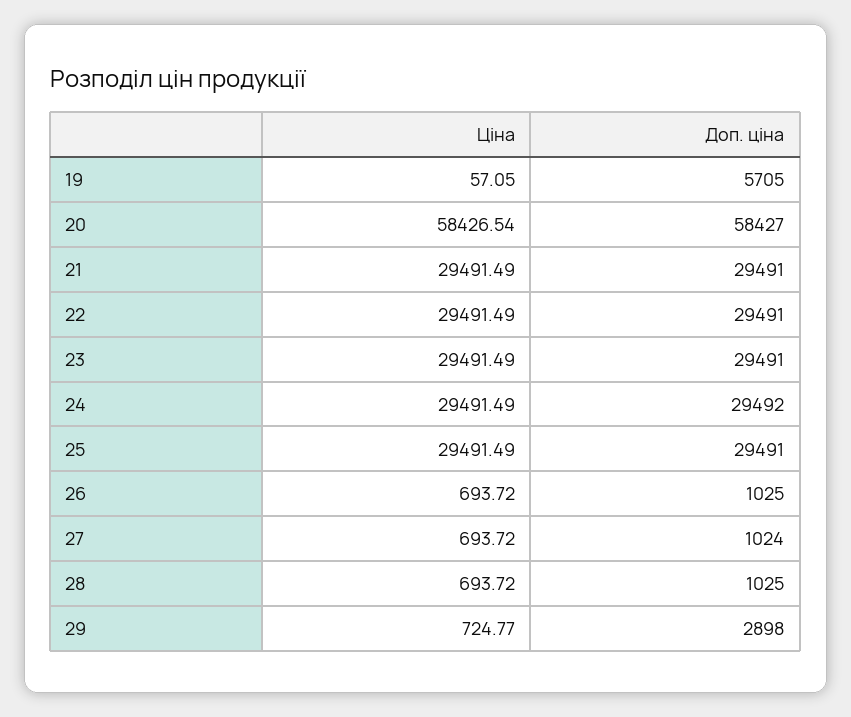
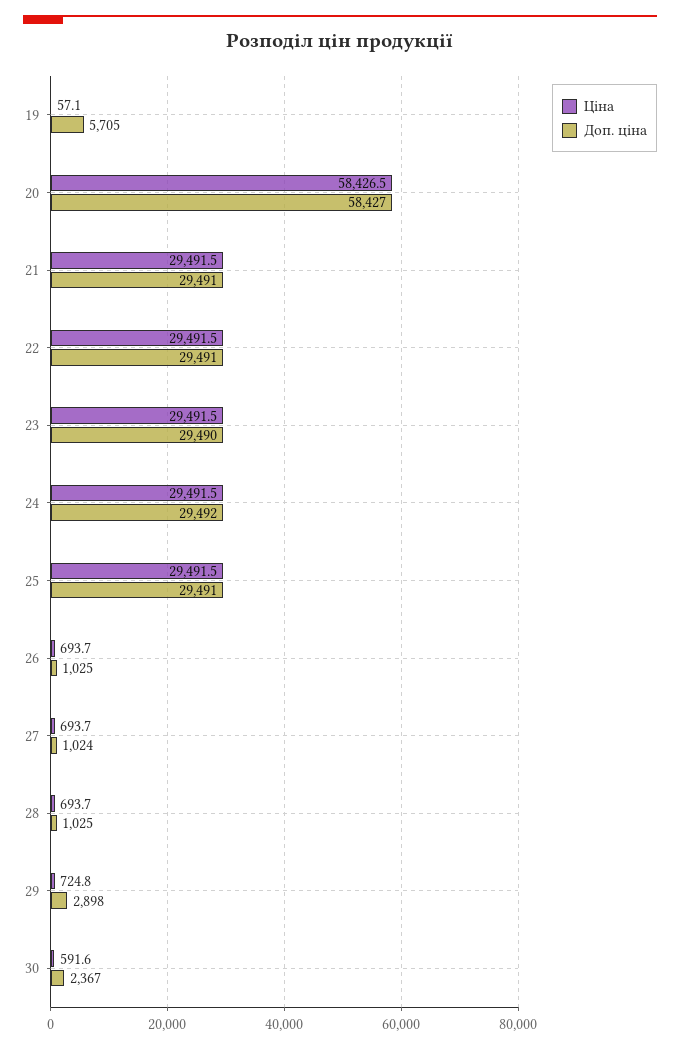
  {
    "Ціна": {
      "19": 57.05,
      "20": 58426.54,
      "21": 29491.49,
      "22": 29491.49,
      "23": 29491.49,
      "24": 29491.49,
      "25": 29491.49,
      "26": 693.72,
      "27": 693.72,
      "28": 693.72,
-     "29": 724.77
+     "29": 724.77,
+     "30": 591.6
    },
    "Доп. ціна": {
      "19": 5705,
      "20": 58427,
      "21": 29491,
      "22": 29491,
-     "23": 29491,
+     "23": 29490,
      "24": 29492,
      "25": 29491,
      "26": 1025,
      "27": 1024,
      "28": 1025,
-     "29": 2898
+     "29": 2898,
+     "30": 2367
    }
  }

